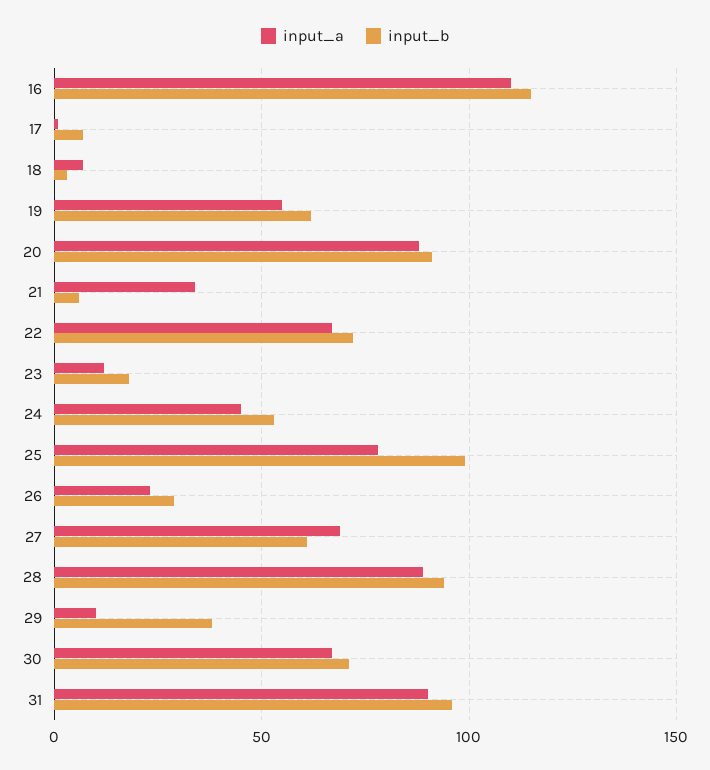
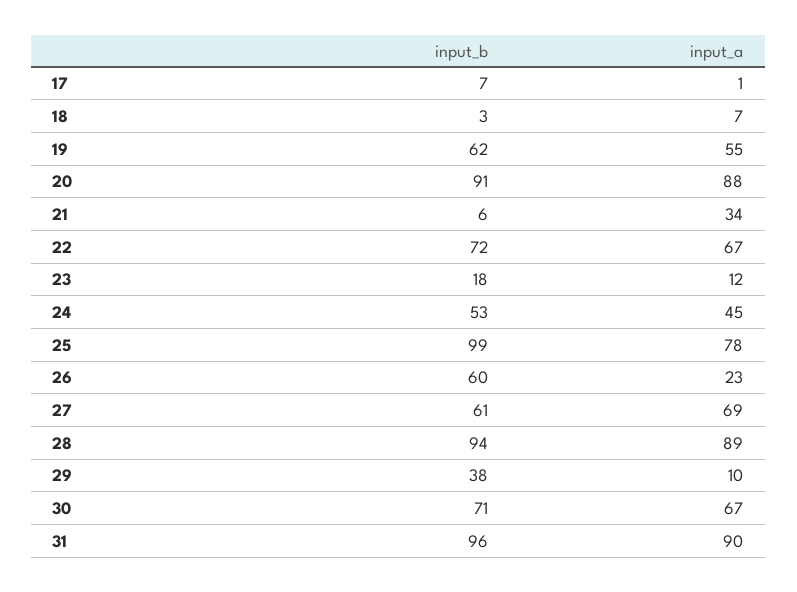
  {
    "input_a": {
-     "16": 110,
      "17": 1,
      "18": 7,
      "19": 55,
      "20": 88,
      "21": 34,
      "22": 67,
      "23": 12,
      "24": 45,
      "25": 78,
      "26": 23,
      "27": 69,
      "28": 89,
      "29": 10,
      "30": 67,
      "31": 90
    },
    "input_b": {
-     "16": 115,
      "17": 7,
      "18": 3,
      "19": 62,
      "20": 91,
      "21": 6,
      "22": 72,
      "23": 18,
      "24": 53,
      "25": 99,
-     "26": 30,
+     "26": 60,
      "27": 61,
      "28": 94,
      "29": 38,
      "30": 71,
      "31": 96
    }
  }

